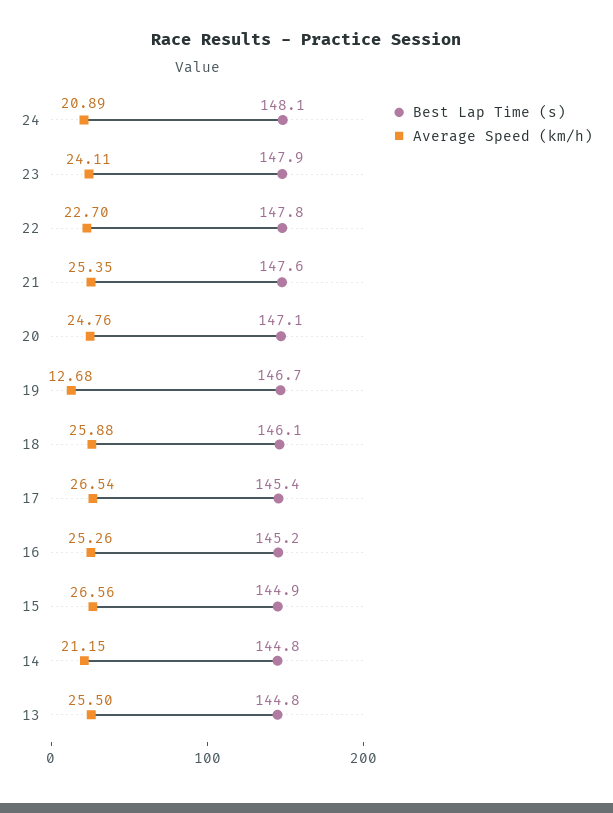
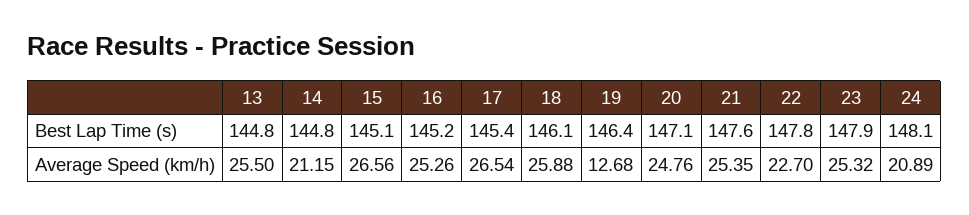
  {
    "Best Lap Time (s)": {
      "24": 148.1,
      "23": 147.9,
      "22": 147.8,
      "21": 147.6,
      "20": 147.1,
-     "19": 146.7,
+     "19": 146.4,
      "18": 146.1,
      "17": 145.4,
      "16": 145.2,
-     "15": 144.9,
+     "15": 145.1,
      "14": 144.8,
      "13": 144.8
    },
    "Average Speed (km/h)": {
      "24": 20.89,
-     "23": 24.11,
+     "23": 25.32,
      "22": 22.7,
      "21": 25.35,
      "20": 24.76,
      "19": 12.68,
      "18": 25.88,
      "17": 26.54,
      "16": 25.26,
      "15": 26.56,
      "14": 21.15,
      "13": 25.5
    }
  }

